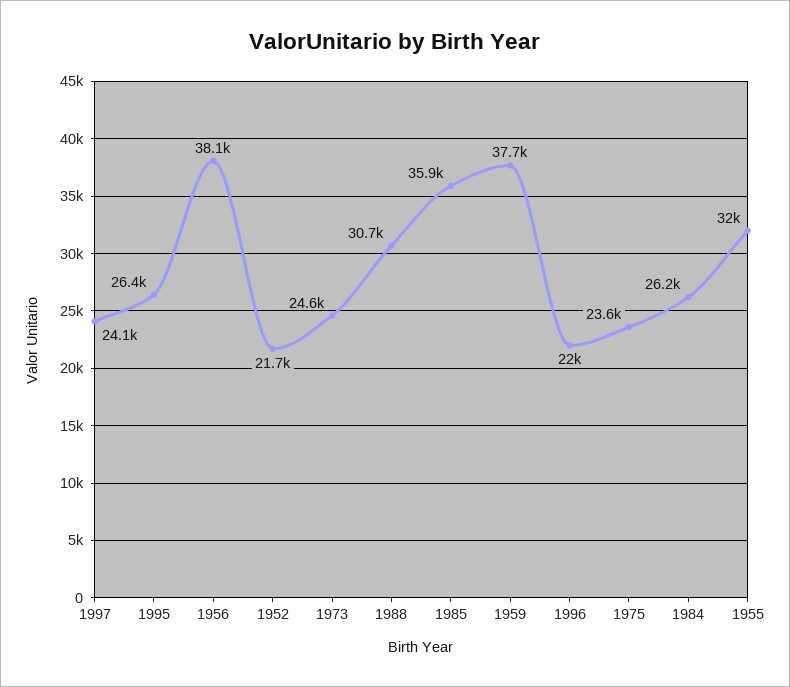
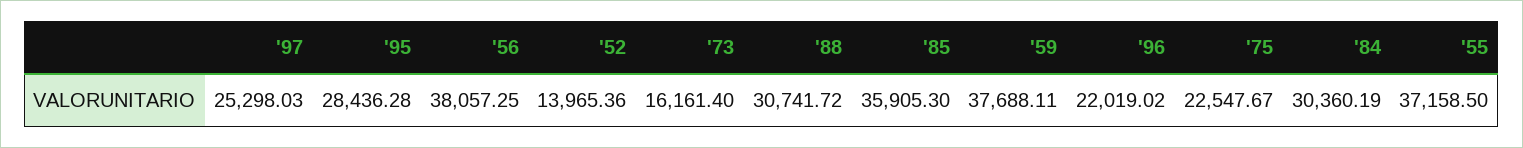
  {
-   "1997": 24100,
+   "1997": 25298.03,
-   "1995": 26400,
+   "1995": 28436.28,
    "1956": 38057.25,
-   "1952": 21700,
+   "1952": 13965.36,
-   "1973": 24600,
+   "1973": 16161.4,
    "1988": 30741.72,
    "1985": 35905.3,
    "1959": 37688.11,
    "1996": 22019.02,
-   "1975": 23600,
+   "1975": 22547.67,
-   "1984": 26200,
+   "1984": 30360.19,
-   "1955": 32000
+   "1955": 37158.5
  }

